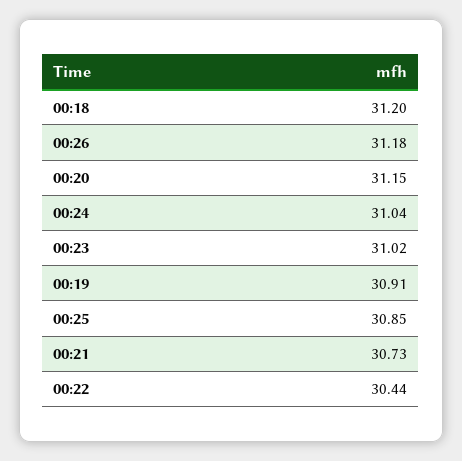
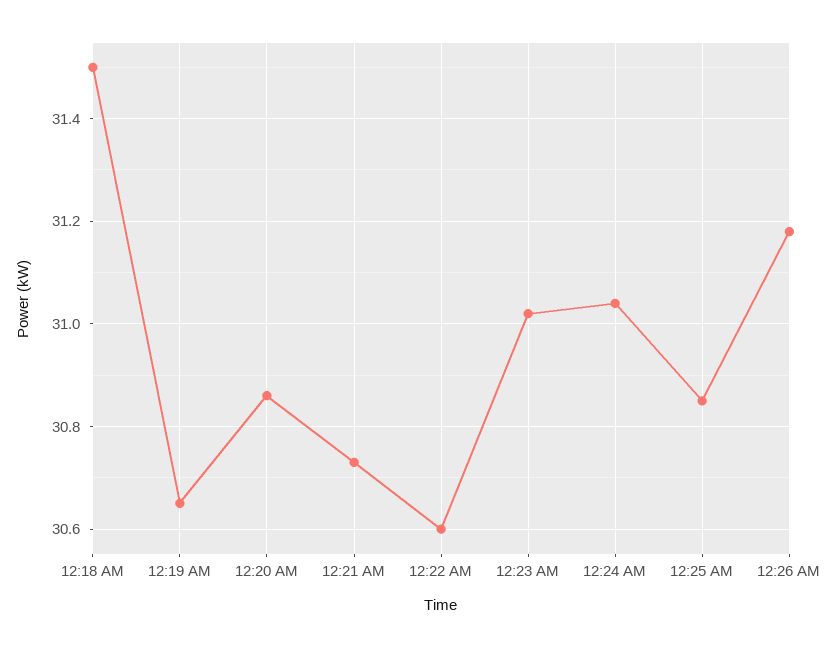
  {
-   "00:18": 31.2,
+   "00:18": 31.5,
    "00:26": 31.18,
-   "00:20": 31.15,
+   "00:20": 30.85,
    "00:24": 31.04,
    "00:23": 31.02,
-   "00:19": 30.91,
+   "00:19": 30.65,
    "00:25": 30.85,
    "00:21": 30.73,
-   "00:22": 30.44
+   "00:22": 30.6
  }

